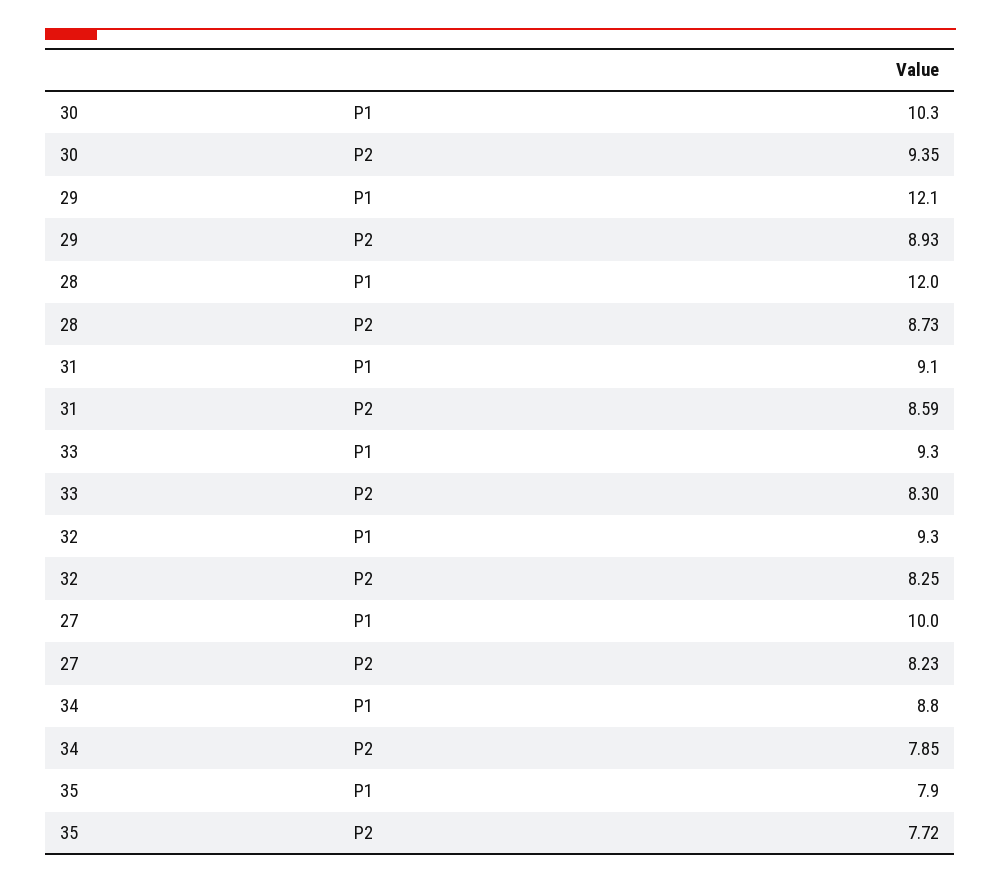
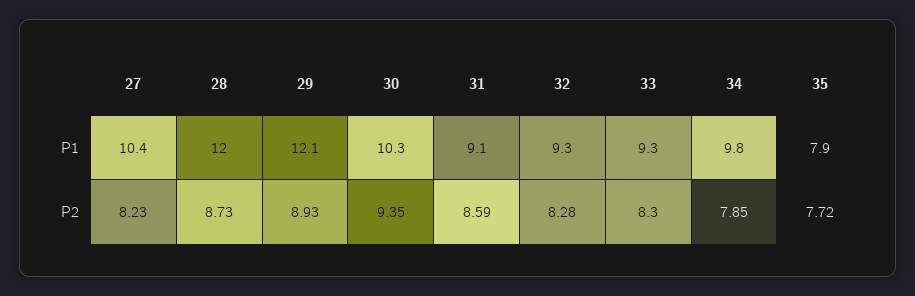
  {
    "30": {
      "P1": 10.3,
      "P2": 9.35
    },
    "29": {
      "P1": 12.1,
      "P2": 8.93
    },
    "28": {
      "P1": 12,
      "P2": 8.73
    },
    "31": {
      "P1": 9.1,
      "P2": 8.59
    },
    "33": {
      "P1": 9.3,
      "P2": 8.3
    },
    "32": {
      "P1": 9.3,
-     "P2": 8.25
+     "P2": 8.28
    },
    "27": {
-     "P1": 10,
+     "P1": 10.4,
      "P2": 8.23
    },
    "34": {
-     "P1": 8.8,
+     "P1": 9.8,
      "P2": 7.85
    },
    "35": {
      "P1": 7.9,
      "P2": 7.72
    }
  }

